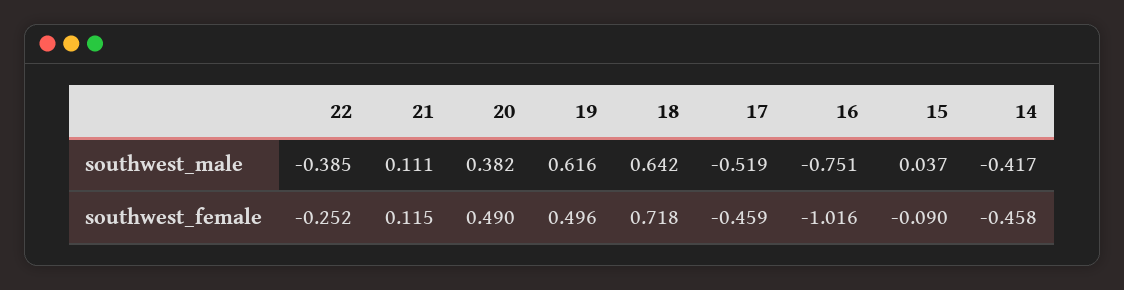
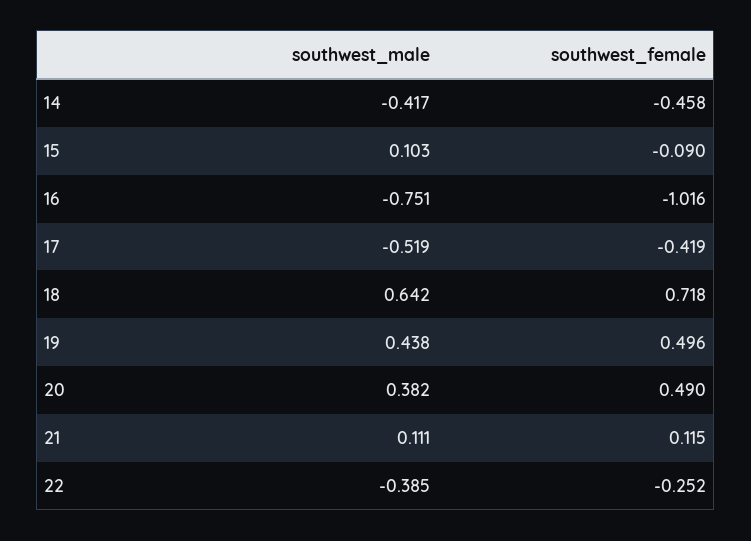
  {
    "22": {
      "southwest_male": -0.385,
      "southwest_female": -0.252
    },
    "21": {
      "southwest_male": 0.111,
      "southwest_female": 0.115
    },
    "20": {
      "southwest_male": 0.382,
      "southwest_female": 0.49
    },
    "19": {
-     "southwest_male": 0.616,
+     "southwest_male": 0.438,
      "southwest_female": 0.496
    },
    "18": {
      "southwest_male": 0.642,
      "southwest_female": 0.718
    },
    "17": {
      "southwest_male": -0.519,
-     "southwest_female": -0.459
+     "southwest_female": -0.419
    },
    "16": {
      "southwest_male": -0.751,
      "southwest_female": -1.016
    },
    "15": {
-     "southwest_male": 0.037,
+     "southwest_male": 0.103,
      "southwest_female": -0.09
    },
    "14": {
      "southwest_male": -0.417,
      "southwest_female": -0.458
    }
  }

